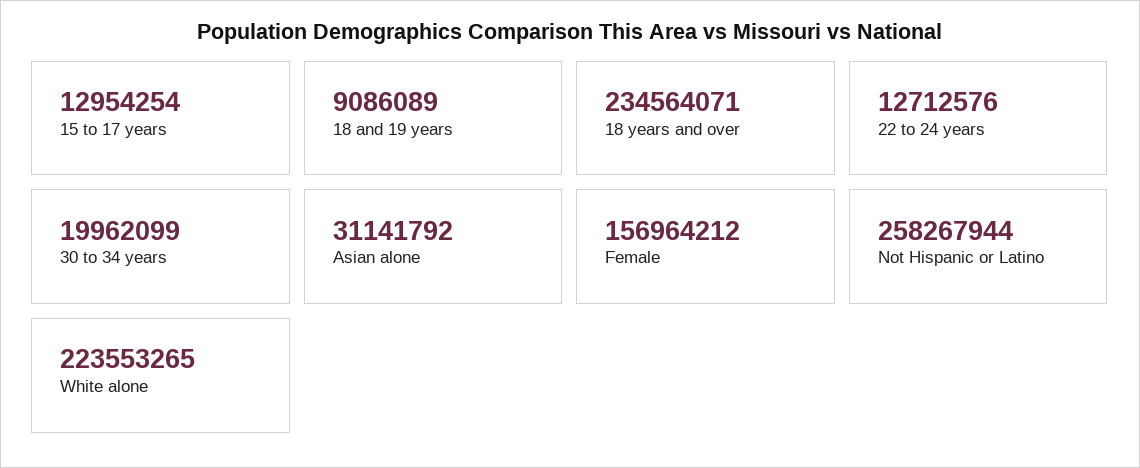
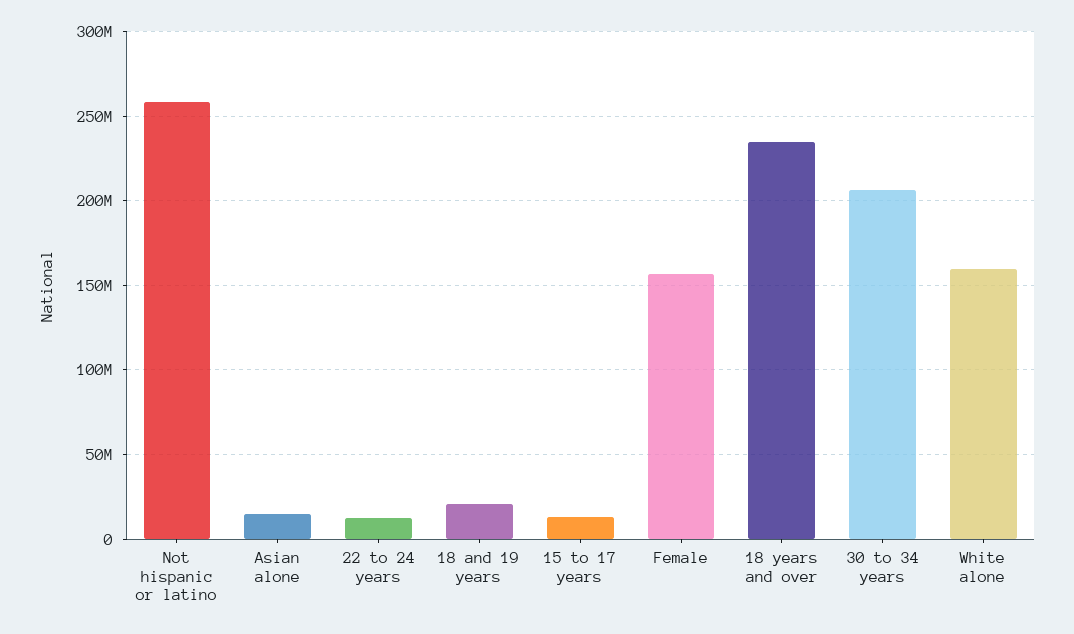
  {
    "15 to 17 years": 12954254,
-   "18 and 19 years": 9086089,
+   "18 and 19 years": 20000000,
    "18 years and over": 234564071,
    "22 to 24 years": 12712576,
-   "30 to 34 years": 19962099,
+   "30 to 34 years": 205000000,
-   "Asian alone": 31141792,
+   "Asian alone": 15000000,
    "Female": 156964212,
    "Not Hispanic or Latino": 258267944,
-   "White alone": 223553265
+   "White alone": 160000000
  }

